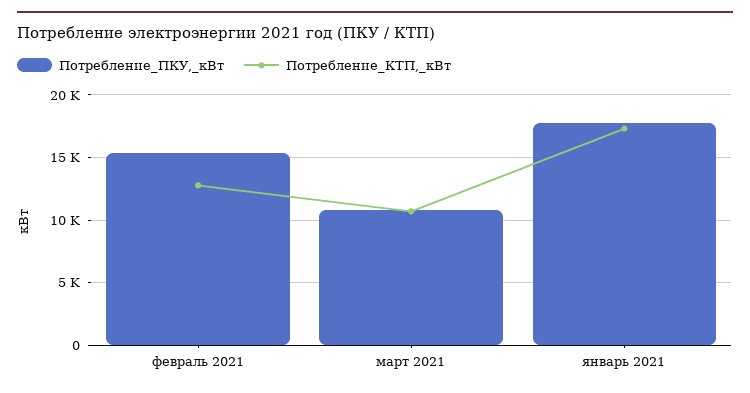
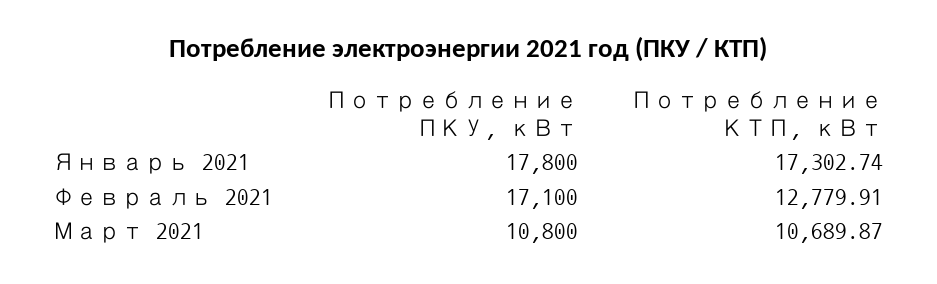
  {
    "Потребление_ПКУ,_кВт": {
-     "февраль 2021": 15500,
+     "февраль 2021": 17100,
      "март 2021": 10800,
      "январь 2021": 17800
    },
    "Потребление_КТП,_кВт": {
      "февраль 2021": 12779.91,
      "март 2021": 10689.87,
      "январь 2021": 17302.74
    }
  }

